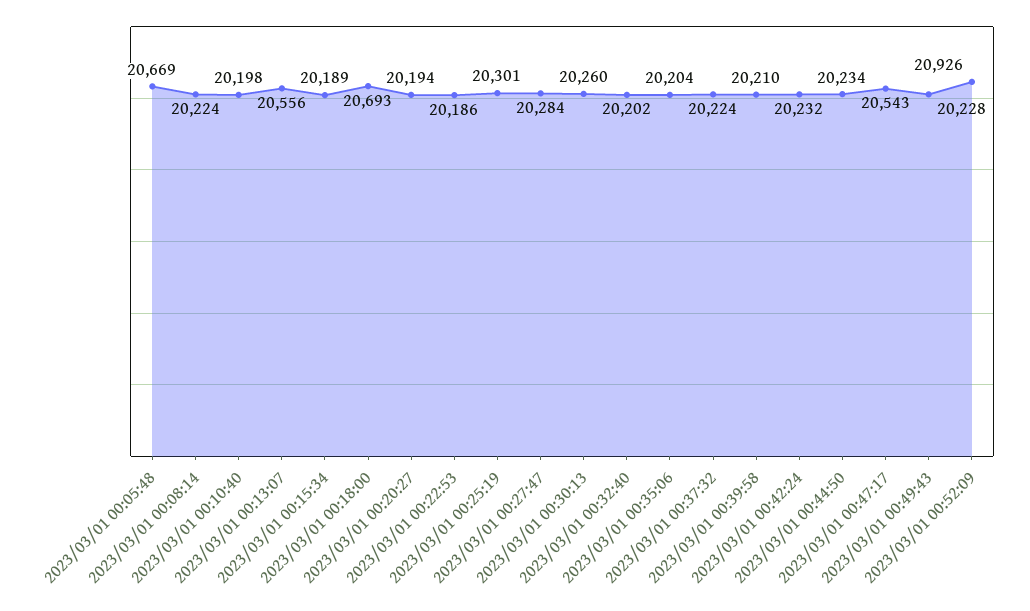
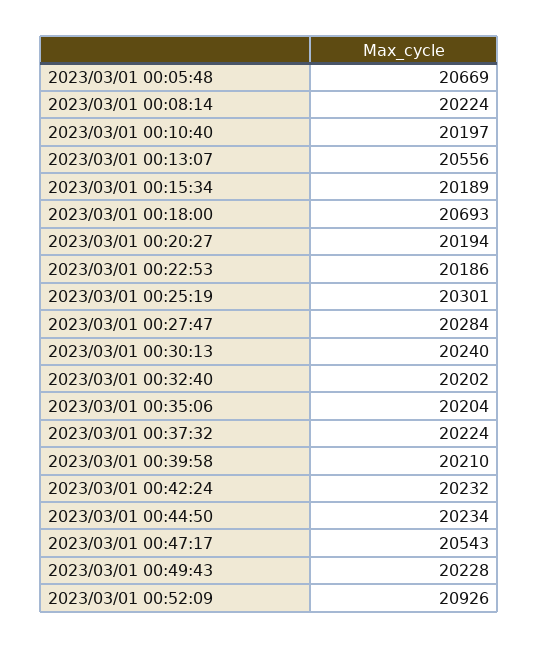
  {
    "2023/03/01 00:05:48": 20669,
    "2023/03/01 00:08:14": 20224,
-   "2023/03/01 00:10:40": 20198,
+   "2023/03/01 00:10:40": 20197,
    "2023/03/01 00:13:07": 20556,
    "2023/03/01 00:15:34": 20189,
    "2023/03/01 00:18:00": 20693,
    "2023/03/01 00:20:27": 20194,
    "2023/03/01 00:22:53": 20186,
    "2023/03/01 00:25:19": 20301,
    "2023/03/01 00:27:47": 20284,
-   "2023/03/01 00:30:13": 20260,
+   "2023/03/01 00:30:13": 20240,
    "2023/03/01 00:32:40": 20202,
    "2023/03/01 00:35:06": 20204,
    "2023/03/01 00:37:32": 20224,
    "2023/03/01 00:39:58": 20210,
    "2023/03/01 00:42:24": 20232,
    "2023/03/01 00:44:50": 20234,
    "2023/03/01 00:47:17": 20543,
    "2023/03/01 00:49:43": 20228,
    "2023/03/01 00:52:09": 20926
  }

